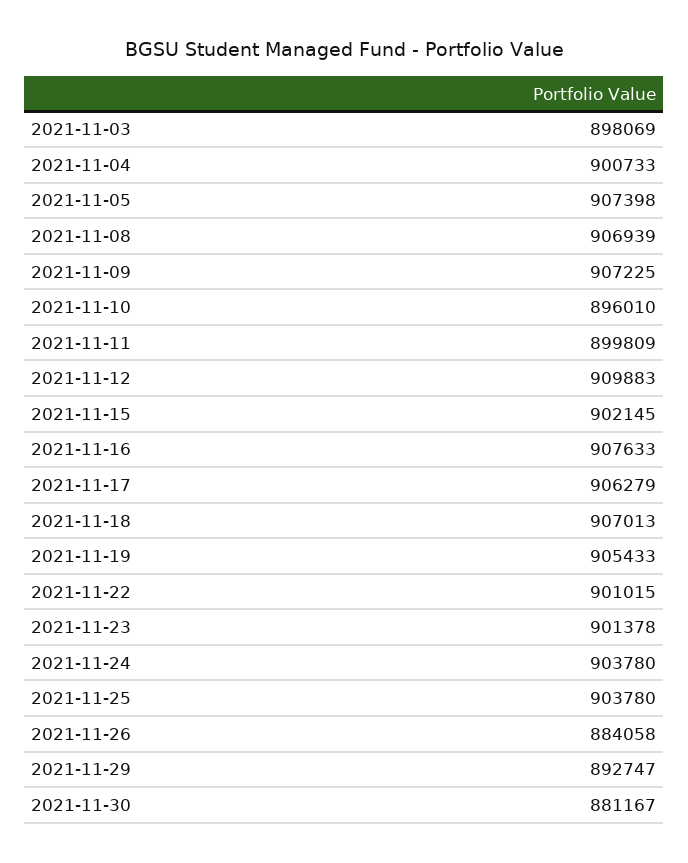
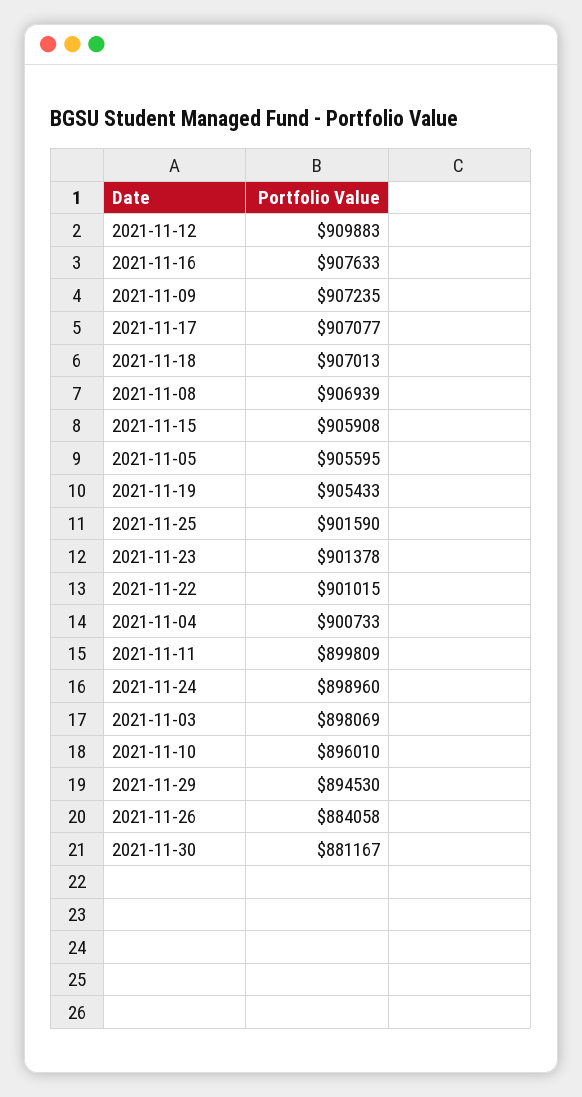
  {
    "2021-11-03": 898069,
    "2021-11-04": 900733,
-   "2021-11-05": 907398,
+   "2021-11-05": 905595,
    "2021-11-08": 906939,
-   "2021-11-09": 907225,
+   "2021-11-09": 907235,
    "2021-11-10": 896010,
    "2021-11-11": 899809,
    "2021-11-12": 909883,
-   "2021-11-15": 902145,
+   "2021-11-15": 905908,
    "2021-11-16": 907633,
-   "2021-11-17": 906279,
+   "2021-11-17": 907077,
    "2021-11-18": 907013,
    "2021-11-19": 905433,
    "2021-11-22": 901015,
    "2021-11-23": 901378,
-   "2021-11-24": 903780,
+   "2021-11-24": 898960,
-   "2021-11-25": 903780,
+   "2021-11-25": 901590,
    "2021-11-26": 884058,
-   "2021-11-29": 892747,
+   "2021-11-29": 894530,
    "2021-11-30": 881167
  }

